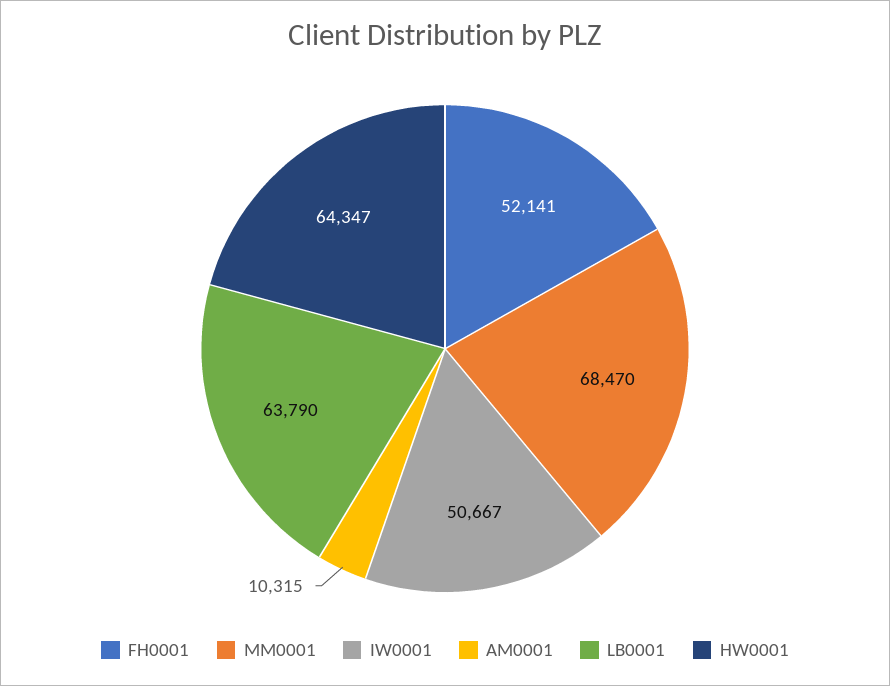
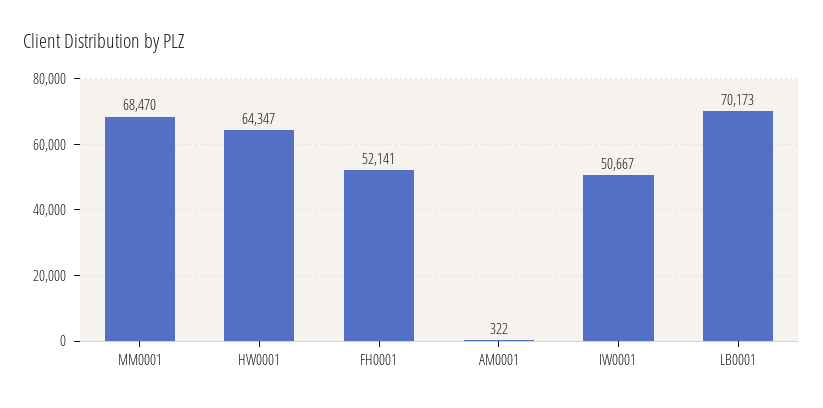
  {
    "FH0001": 52141,
    "MM0001": 68470,
    "IW0001": 50667,
-   "AM0001": 10315,
+   "AM0001": 322,
-   "LB0001": 63790,
+   "LB0001": 70173,
    "HW0001": 64347
  }

